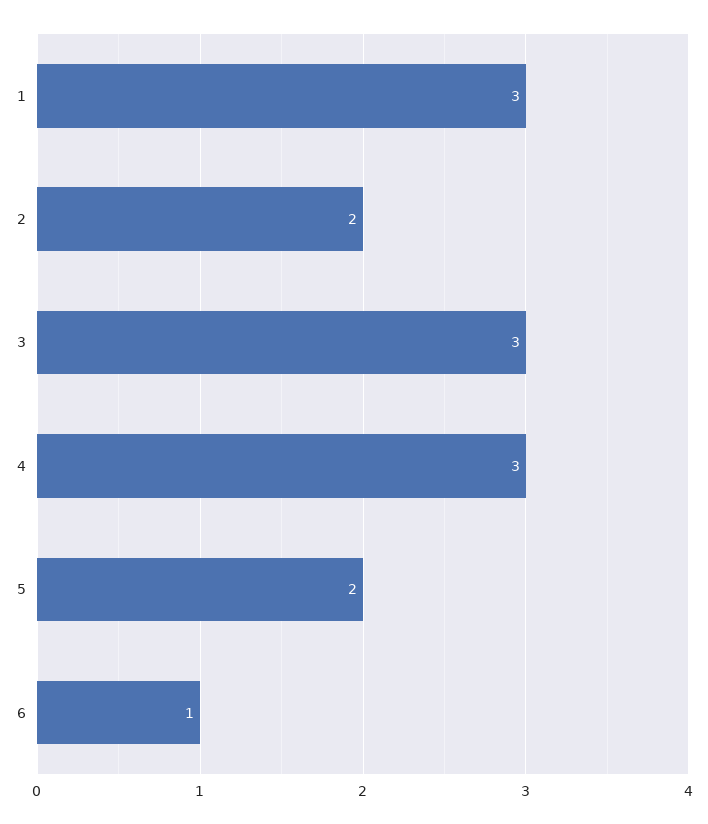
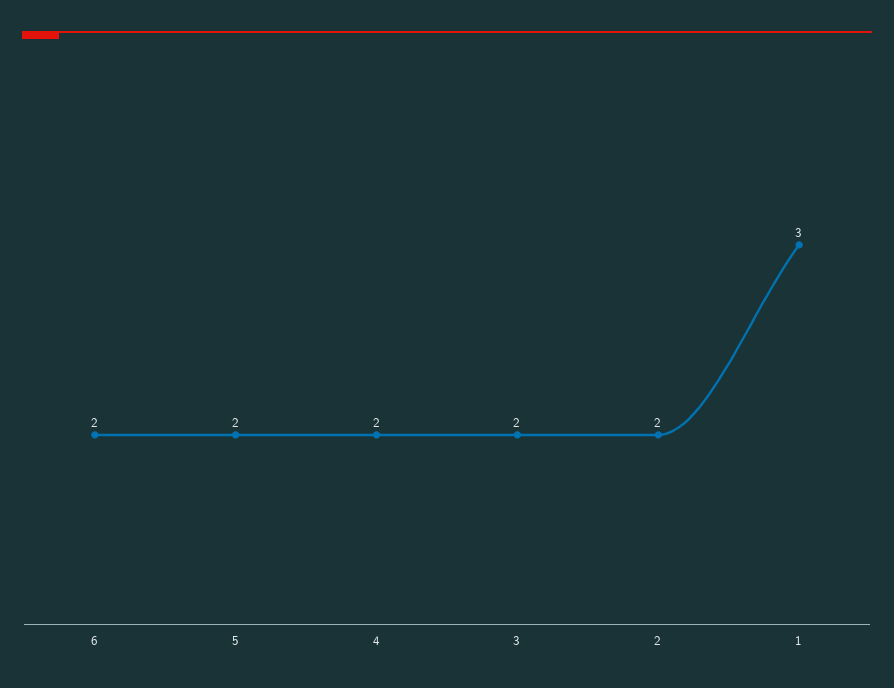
  {
    "1": 3,
    "2": 2,
-   "3": 3,
+   "3": 2,
-   "4": 3,
+   "4": 2,
    "5": 2,
-   "6": 1
+   "6": 2
  }

